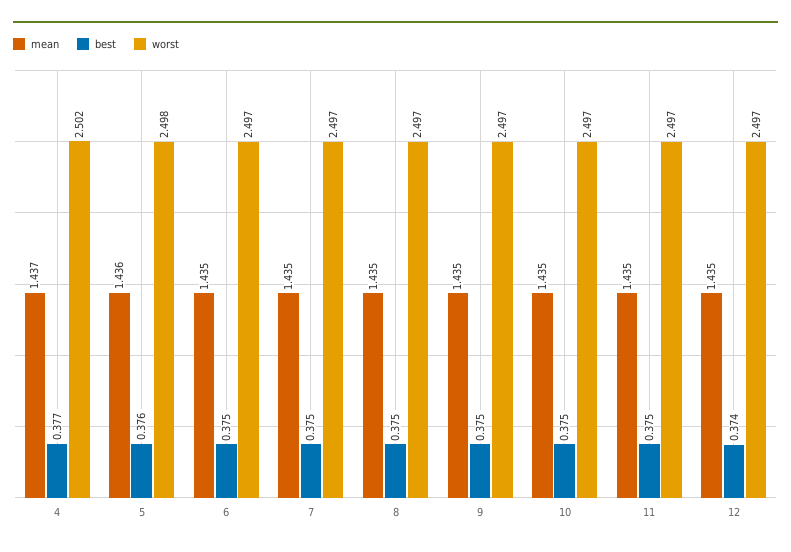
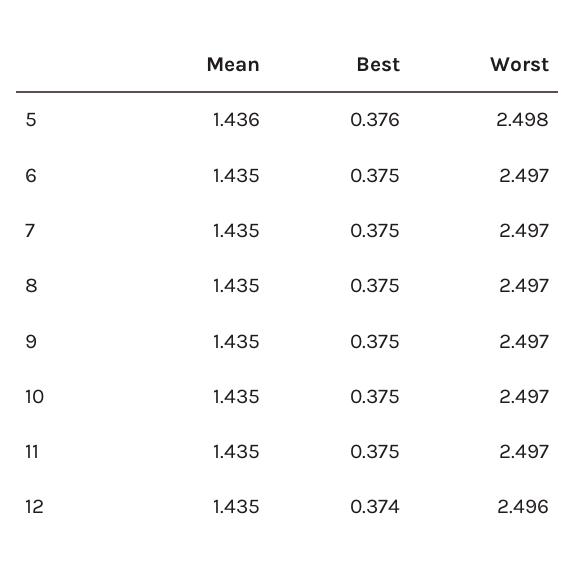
  {
    "mean": {
-     "4": 1.437,
      "5": 1.436,
      "6": 1.435,
      "7": 1.435,
      "8": 1.435,
      "9": 1.435,
      "10": 1.435,
      "11": 1.435,
      "12": 1.435
    },
    "best": {
-     "4": 0.377,
      "5": 0.376,
      "6": 0.375,
      "7": 0.375,
      "8": 0.375,
      "9": 0.375,
      "10": 0.375,
      "11": 0.375,
      "12": 0.374
    },
    "worst": {
-     "4": 2.502,
      "5": 2.498,
      "6": 2.497,
      "7": 2.497,
      "8": 2.497,
      "9": 2.497,
      "10": 2.497,
      "11": 2.497,
-     "12": 2.497
+     "12": 2.496
    }
  }

